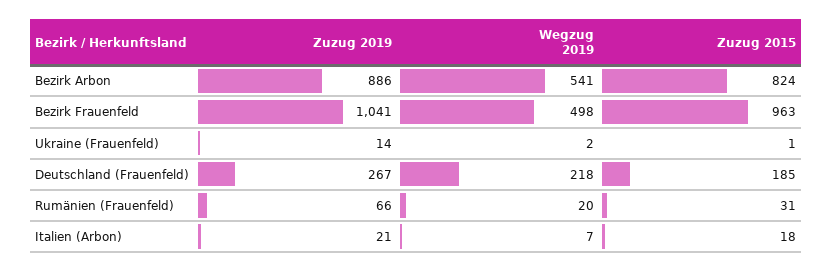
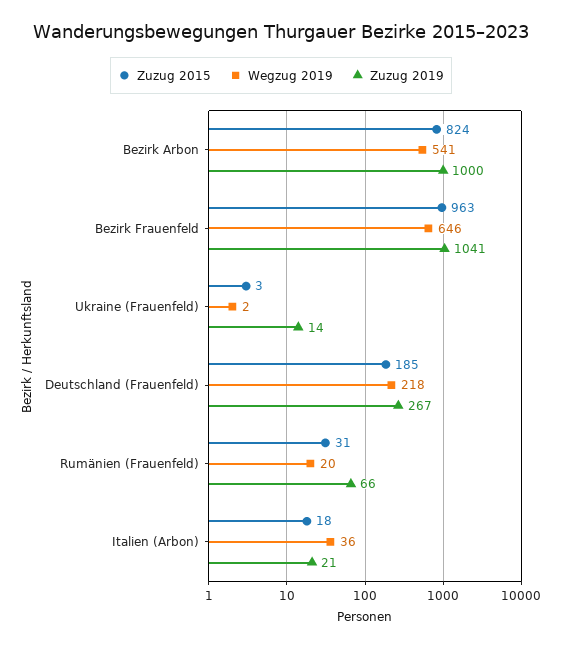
  {
    "Zuzug 2019": {
-     "Bezirk Arbon": 886,
+     "Bezirk Arbon": 1000,
      "Bezirk Frauenfeld": 1041,
      "Ukraine (Frauenfeld)": 14,
      "Deutschland (Frauenfeld)": 267,
      "Rumänien (Frauenfeld)": 66,
      "Italien (Arbon)": 21
    },
    "Wegzug 2019": {
      "Bezirk Arbon": 541,
-     "Bezirk Frauenfeld": 498,
+     "Bezirk Frauenfeld": 646,
      "Ukraine (Frauenfeld)": 2,
      "Deutschland (Frauenfeld)": 218,
      "Rumänien (Frauenfeld)": 20,
-     "Italien (Arbon)": 7
+     "Italien (Arbon)": 36
    },
    "Zuzug 2015": {
      "Bezirk Arbon": 824,
      "Bezirk Frauenfeld": 963,
-     "Ukraine (Frauenfeld)": 1,
+     "Ukraine (Frauenfeld)": 3,
      "Deutschland (Frauenfeld)": 185,
      "Rumänien (Frauenfeld)": 31,
      "Italien (Arbon)": 18
    }
  }

